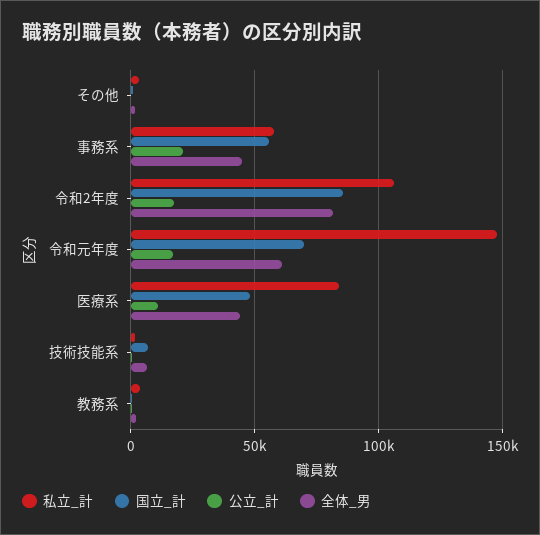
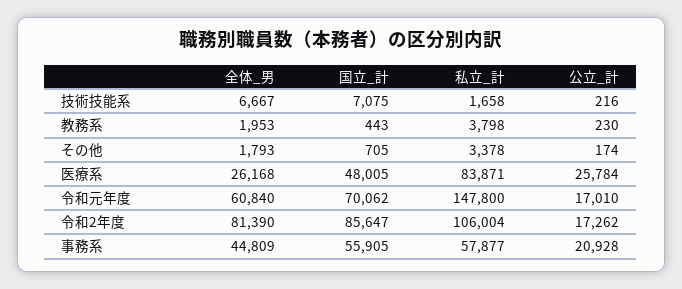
  {
    "私立_計": {
      "その他": 3378,
      "事務系": 57877,
      "令和2年度": 106004,
      "令和元年度": 147800,
      "医療系": 83871,
      "技術技能系": 1658,
      "教務系": 3798
    },
    "国立_計": {
      "その他": 705,
      "事務系": 55905,
      "令和2年度": 85647,
      "令和元年度": 70062,
      "医療系": 48005,
      "技術技能系": 7075,
      "教務系": 443
    },
    "公立_計": {
      "その他": 174,
      "事務系": 20928,
      "令和2年度": 17262,
      "令和元年度": 17010,
-     "医療系": 10000,
+     "医療系": 25784,
      "技術技能系": 216,
      "教務系": 230
    },
    "全体_男": {
      "その他": 1793,
      "事務系": 44809,
      "令和2年度": 81390,
      "令和元年度": 60840,
-     "医療系": 45000,
+     "医療系": 26168,
      "技術技能系": 6667,
      "教務系": 1953
    }
  }

